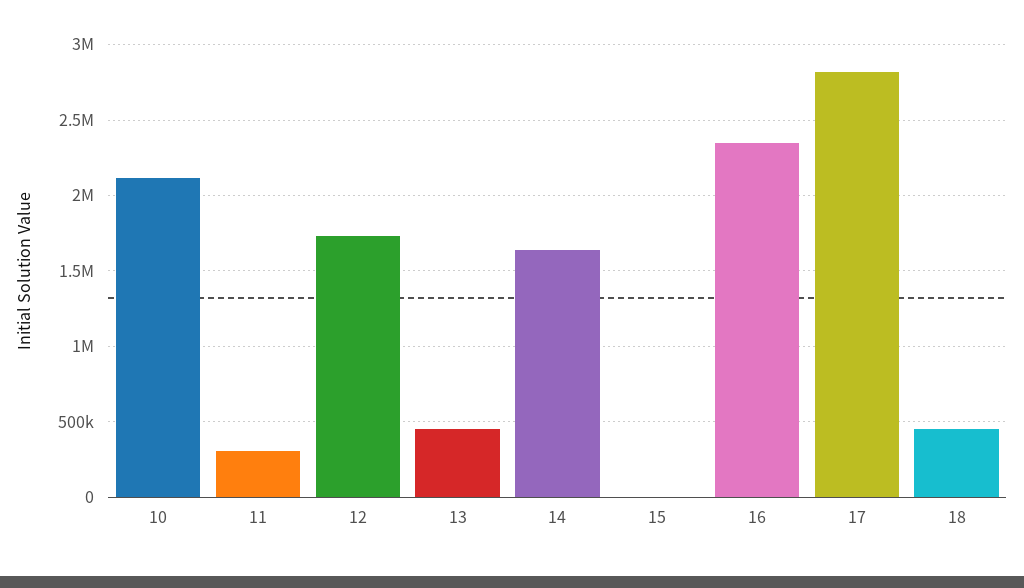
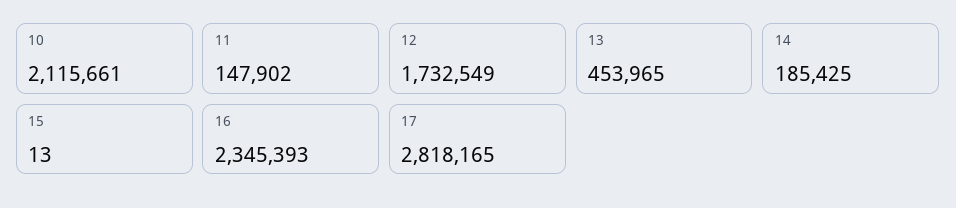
  {
    "10": 2115661,
-   "11": 300000,
+   "11": 147902,
    "12": 1732549,
    "13": 453965,
-   "14": 1650000,
+   "14": 185425,
    "15": 13,
    "16": 2345393,
-   "17": 2818165,
+   "17": 2818165
-   "18": 450000
  }

